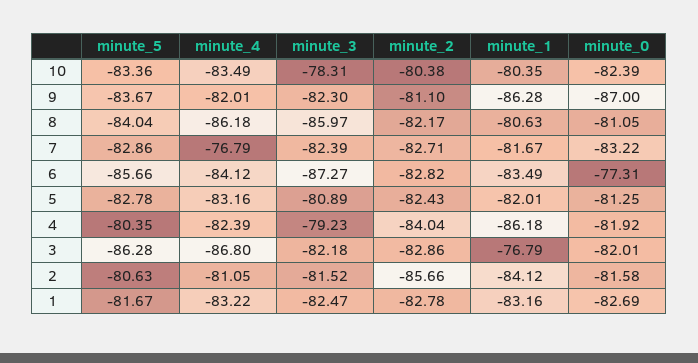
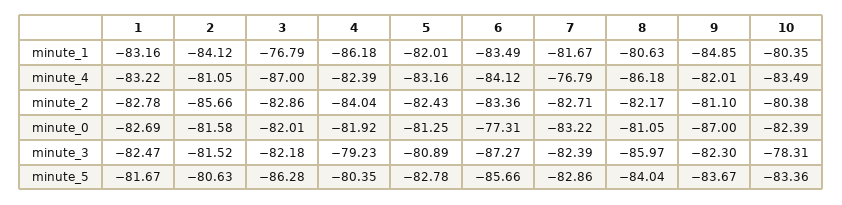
  {
    "minute_5": {
      "10": -83.36,
      "9": -83.67,
      "8": -84.04,
      "7": -82.86,
      "6": -85.66,
      "5": -82.78,
      "4": -80.35,
      "3": -86.28,
      "2": -80.63,
      "1": -81.67
    },
    "minute_4": {
      "10": -83.49,
      "9": -82.01,
      "8": -86.18,
      "7": -76.79,
      "6": -84.12,
      "5": -83.16,
      "4": -82.39,
-     "3": -86.8,
+     "3": -87,
      "2": -81.05,
      "1": -83.22
    },
    "minute_3": {
      "10": -78.31,
      "9": -82.3,
      "8": -85.97,
      "7": -82.39,
      "6": -87.27,
      "5": -80.89,
      "4": -79.23,
      "3": -82.18,
      "2": -81.52,
      "1": -82.47
    },
    "minute_2": {
      "10": -80.38,
      "9": -81.1,
      "8": -82.17,
      "7": -82.71,
-     "6": -82.82,
+     "6": -83.36,
      "5": -82.43,
      "4": -84.04,
      "3": -82.86,
      "2": -85.66,
      "1": -82.78
    },
    "minute_1": {
      "10": -80.35,
-     "9": -86.28,
+     "9": -84.85,
      "8": -80.63,
      "7": -81.67,
      "6": -83.49,
      "5": -82.01,
      "4": -86.18,
      "3": -76.79,
      "2": -84.12,
      "1": -83.16
    },
    "minute_0": {
      "10": -82.39,
      "9": -87,
      "8": -81.05,
      "7": -83.22,
      "6": -77.31,
      "5": -81.25,
      "4": -81.92,
      "3": -82.01,
      "2": -81.58,
      "1": -82.69
    }
  }

